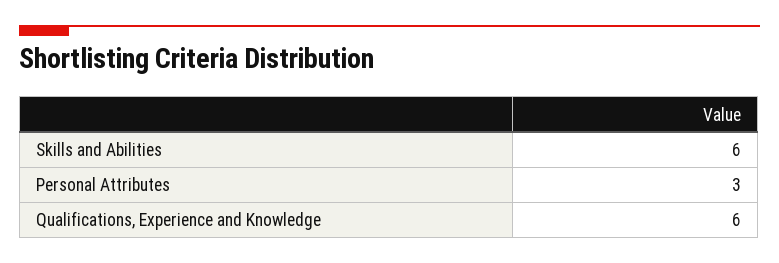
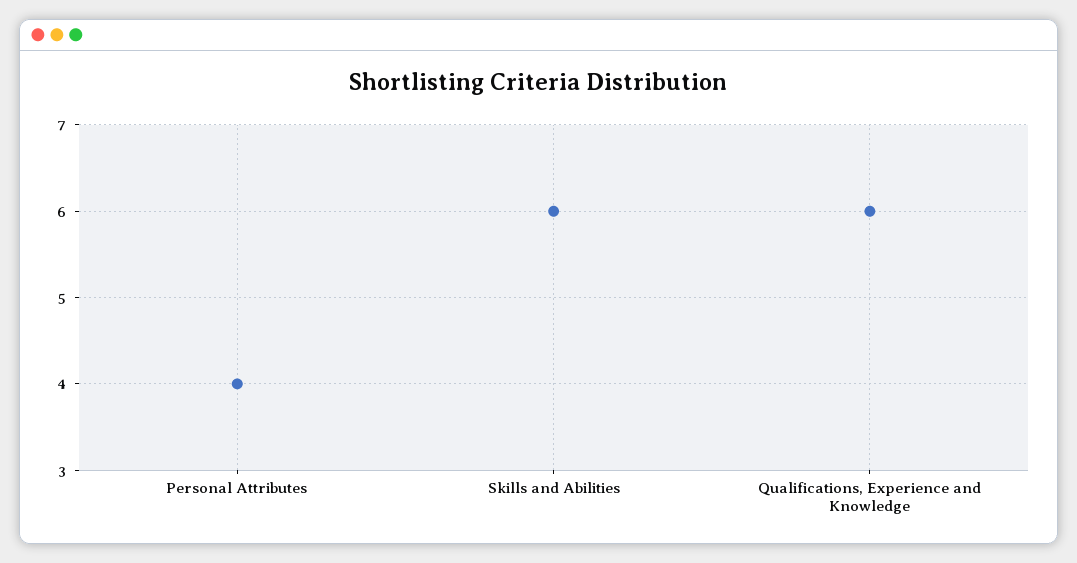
  {
    "Skills and Abilities": 6,
-   "Personal Attributes": 3,
+   "Personal Attributes": 4,
    "Qualifications, Experience and Knowledge": 6
  }

